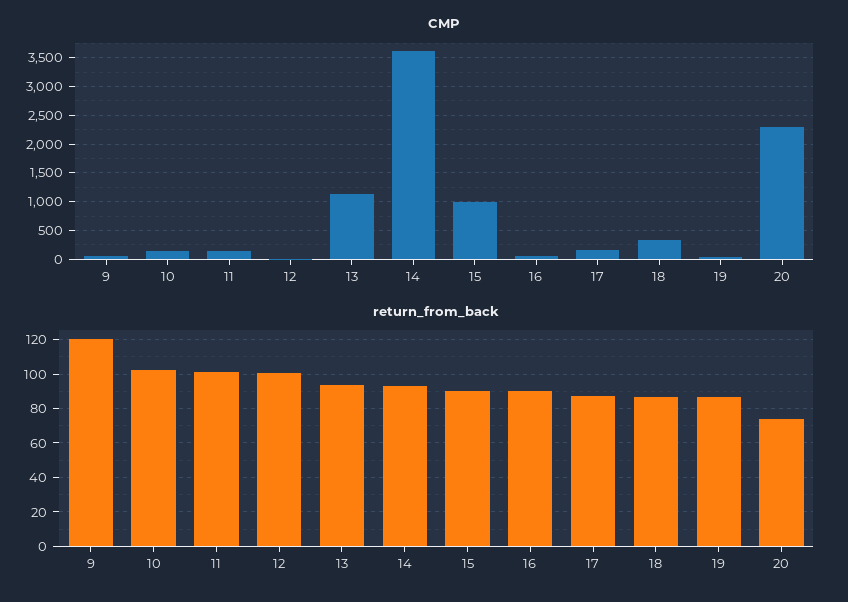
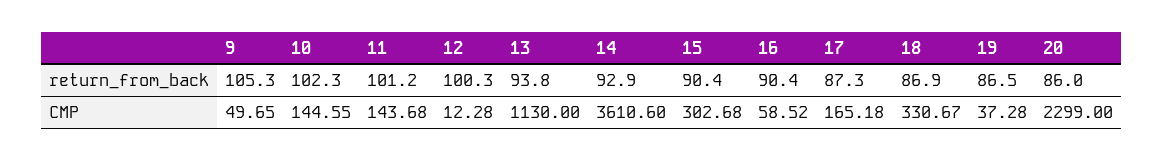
  {
    "CMP": {
      "9": 49.65,
      "10": 144.55,
      "11": 143.68,
      "12": 12.28,
      "13": 1130,
      "14": 3610.6,
-     "15": 1000,
+     "15": 302.68,
      "16": 58.52,
      "17": 165.18,
      "18": 330.67,
      "19": 37.28,
      "20": 2299
    },
    "return_from_back": {
-     "9": 120,
+     "9": 105.3,
      "10": 102.3,
      "11": 101.2,
      "12": 100.3,
      "13": 93.8,
      "14": 92.9,
      "15": 90.4,
      "16": 90.4,
      "17": 87.3,
      "18": 86.9,
      "19": 86.5,
-     "20": 75
+     "20": 86
    }
  }

